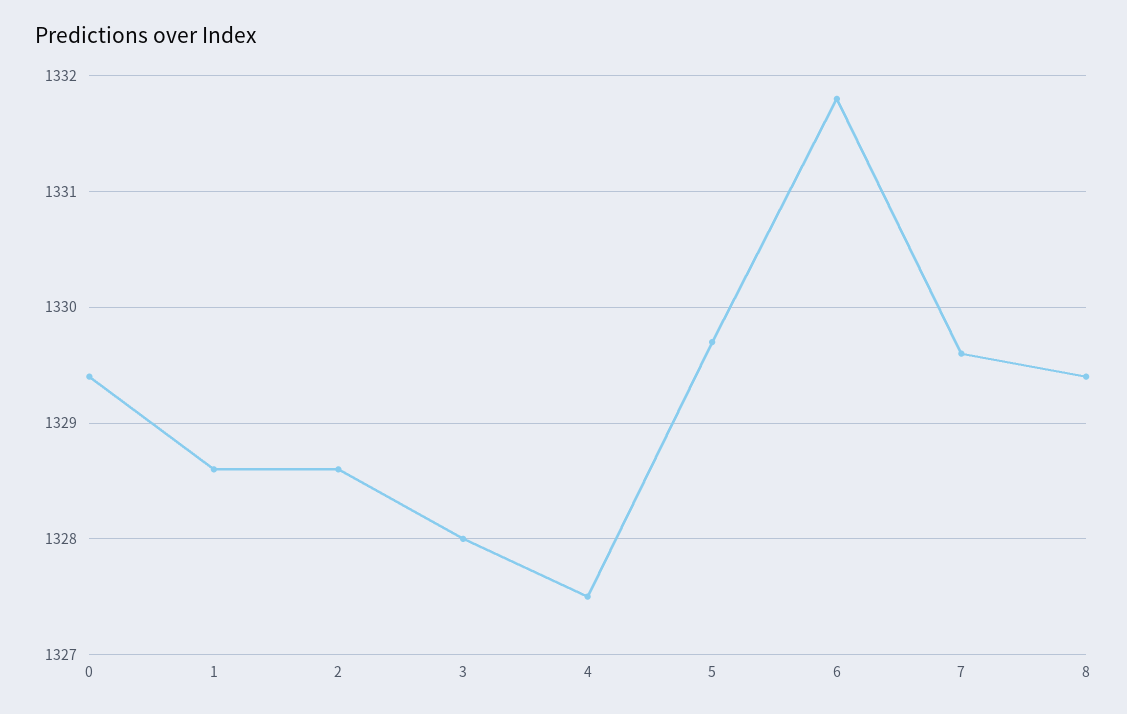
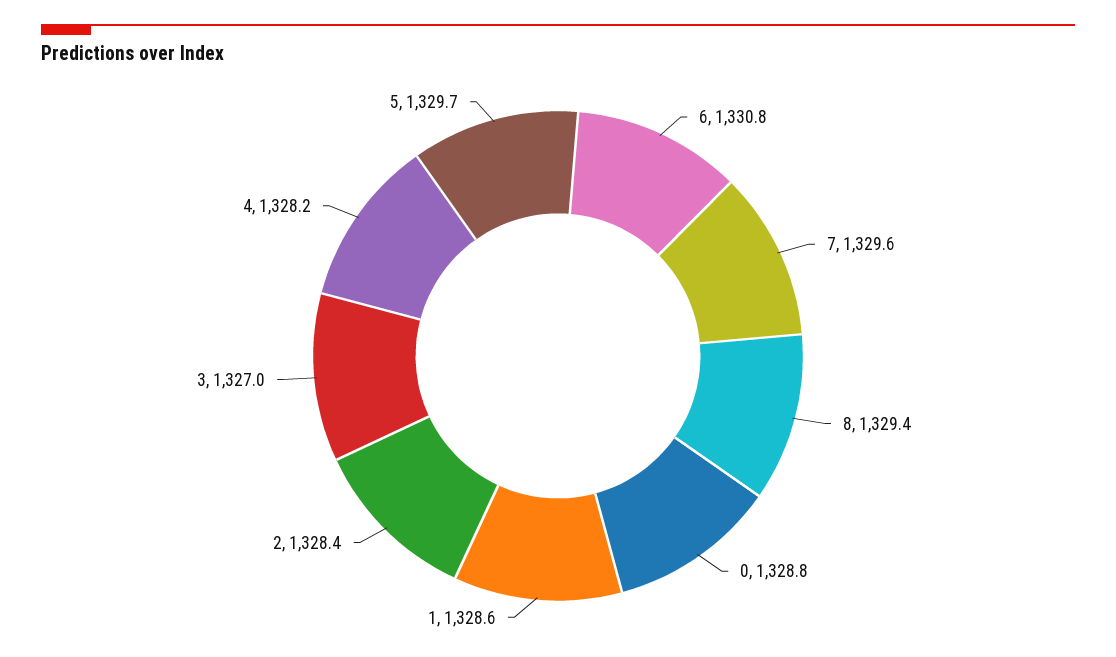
  {
-   "0": 1329.4,
+   "0": 1328.8,
    "1": 1328.6,
-   "2": 1328.6,
+   "2": 1328.4,
-   "3": 1328,
+   "3": 1327,
-   "4": 1327.5,
+   "4": 1328.2,
    "5": 1329.7,
-   "6": 1331.8,
+   "6": 1330.8,
    "7": 1329.6,
    "8": 1329.4
  }

